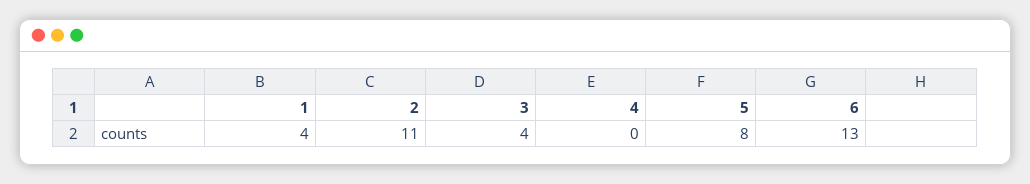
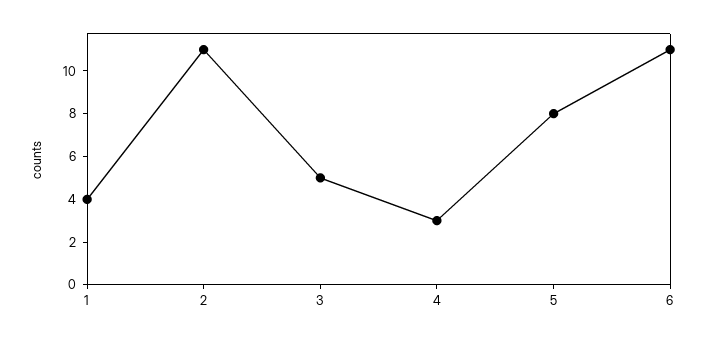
  {
    "1": 4,
    "2": 11,
-   "3": 4,
+   "3": 5,
-   "4": 0,
+   "4": 3,
    "5": 8,
-   "6": 13
+   "6": 11
  }

